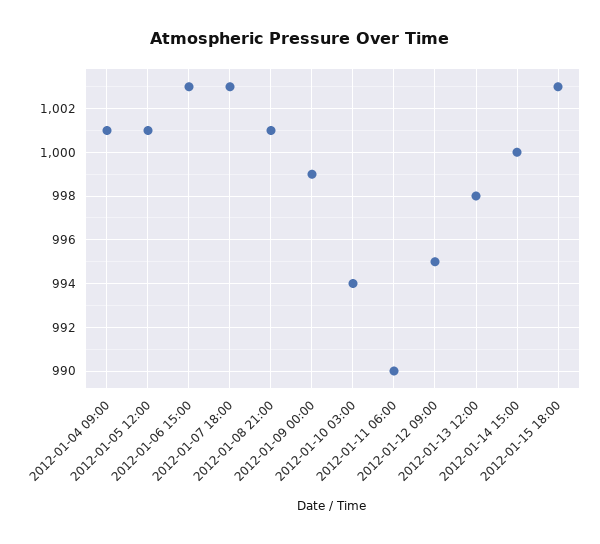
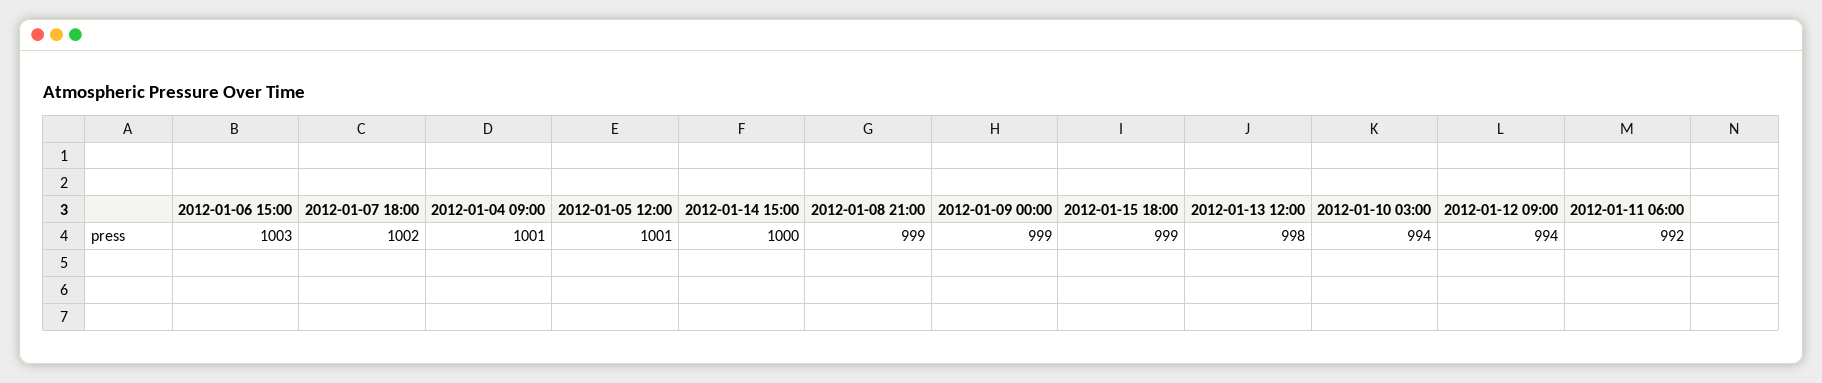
  {
    "2012-01-04 09:00": 1001,
    "2012-01-05 12:00": 1001,
    "2012-01-06 15:00": 1003,
-   "2012-01-07 18:00": 1003,
+   "2012-01-07 18:00": 1002,
-   "2012-01-08 21:00": 1001,
+   "2012-01-08 21:00": 999,
    "2012-01-09 00:00": 999,
    "2012-01-10 03:00": 994,
-   "2012-01-11 06:00": 990,
+   "2012-01-11 06:00": 992,
-   "2012-01-12 09:00": 995,
+   "2012-01-12 09:00": 994,
    "2012-01-13 12:00": 998,
    "2012-01-14 15:00": 1000,
-   "2012-01-15 18:00": 1003
+   "2012-01-15 18:00": 999
  }

